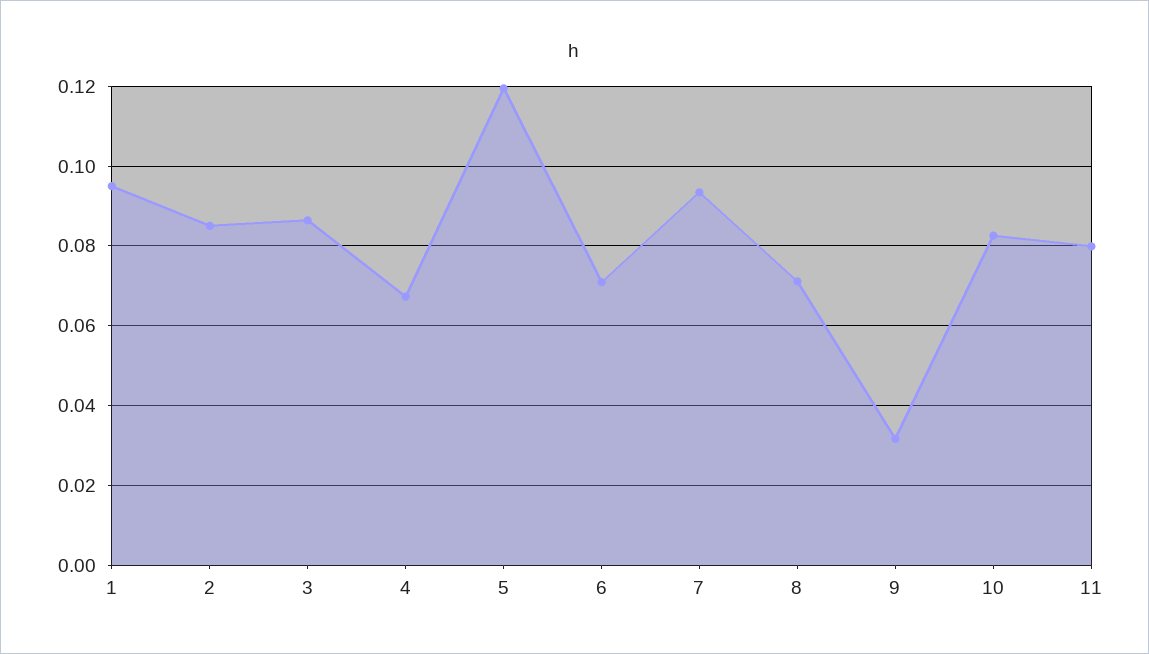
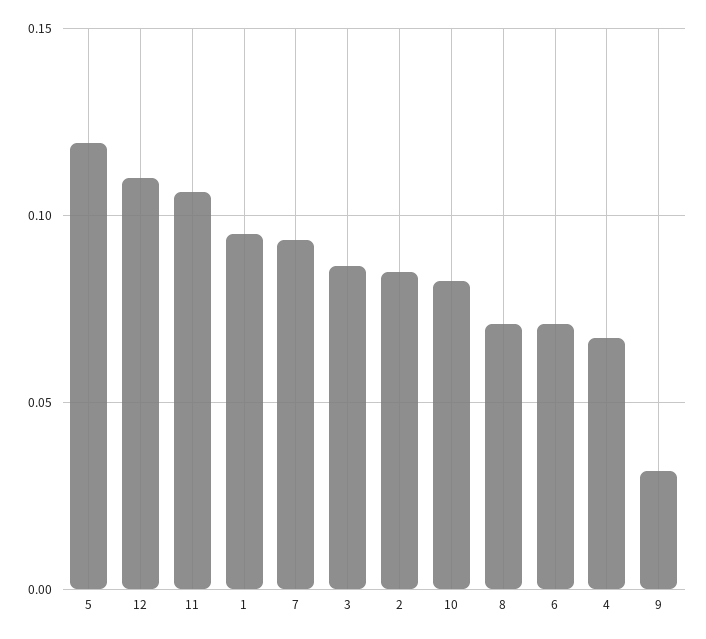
  {
    "1": 0.096,
    "2": 0.086,
    "3": 0.086,
    "4": 0.068,
    "5": 0.12,
    "6": 0.07,
    "7": 0.094,
    "8": 0.072,
    "9": 0.032,
    "10": 0.082,
-   "11": 0.08
+   "11": 0.105,
+   "12": 0.11
  }

